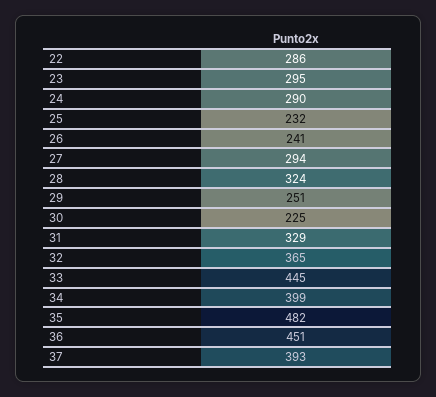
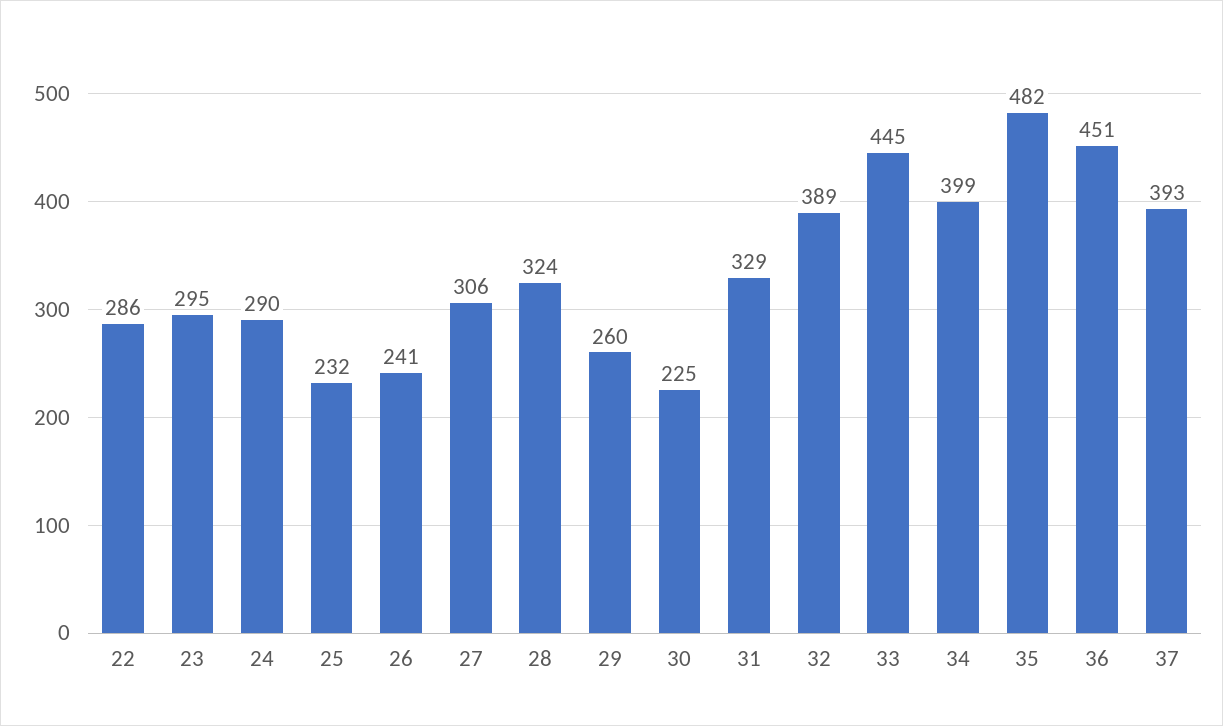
  {
    "22": 286,
    "23": 295,
    "24": 290,
    "25": 232,
    "26": 241,
-   "27": 294,
+   "27": 306,
    "28": 324,
-   "29": 251,
+   "29": 260,
    "30": 225,
    "31": 329,
-   "32": 365,
+   "32": 389,
    "33": 445,
    "34": 399,
    "35": 482,
    "36": 451,
    "37": 393
  }

